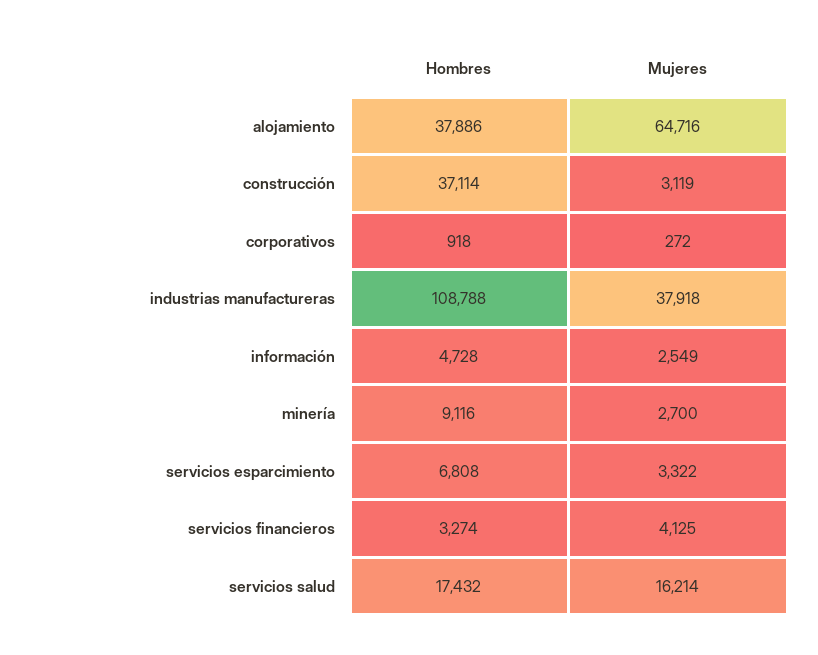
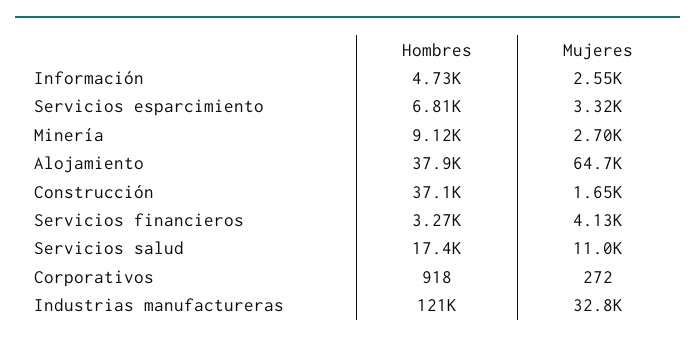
  {
    "Hombres": {
      "alojamiento": 37886,
      "construcción": 37114,
      "corporativos": 918,
-     "industrias manufactureras": 108788,
+     "industrias manufactureras": 121000,
      "información": 4728,
      "minería": 9116,
      "servicios esparcimiento": 6808,
      "servicios financieros": 3274,
      "servicios salud": 17432
    },
    "Mujeres": {
      "alojamiento": 64716,
-     "construcción": 3119,
+     "construcción": 1650,
      "corporativos": 272,
-     "industrias manufactureras": 37918,
+     "industrias manufactureras": 32800,
      "información": 2549,
      "minería": 2700,
      "servicios esparcimiento": 3322,
      "servicios financieros": 4125,
-     "servicios salud": 16214
+     "servicios salud": 11000
    }
  }

